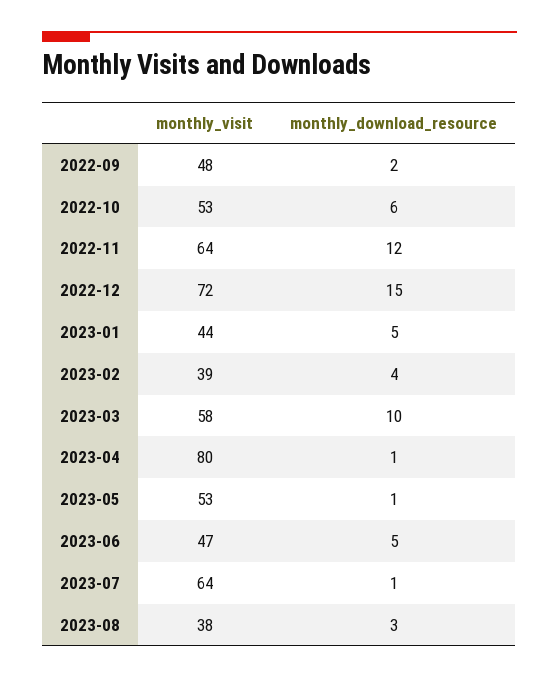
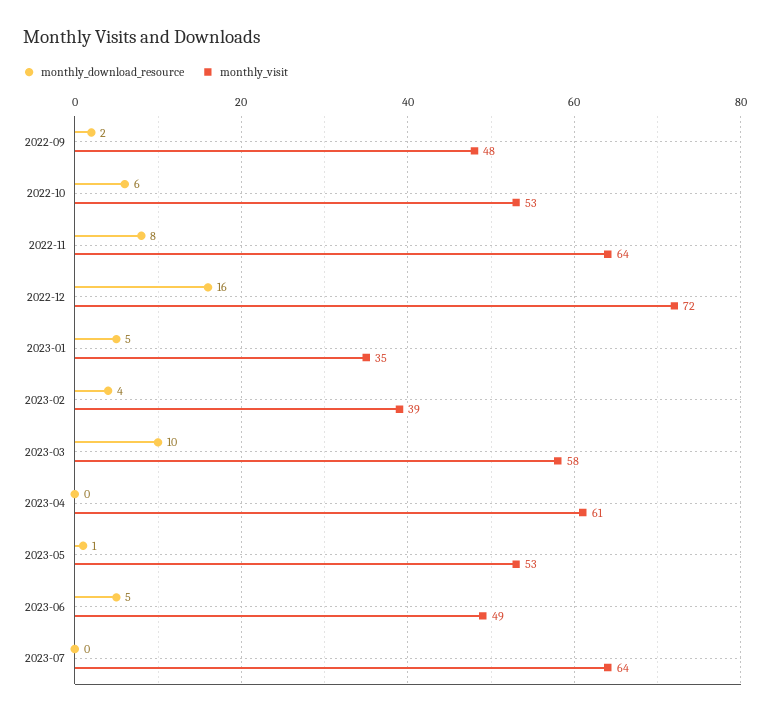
  {
    "monthly_visit": {
      "2022-09": 48,
      "2022-10": 53,
      "2022-11": 64,
      "2022-12": 72,
-     "2023-01": 44,
+     "2023-01": 35,
      "2023-02": 39,
      "2023-03": 58,
-     "2023-04": 80,
+     "2023-04": 61,
      "2023-05": 53,
-     "2023-06": 47,
+     "2023-06": 49,
-     "2023-07": 64,
+     "2023-07": 64
-     "2023-08": 38
    },
    "monthly_download_resource": {
      "2022-09": 2,
      "2022-10": 6,
-     "2022-11": 12,
+     "2022-11": 8,
-     "2022-12": 15,
+     "2022-12": 16,
      "2023-01": 5,
      "2023-02": 4,
      "2023-03": 10,
-     "2023-04": 1,
+     "2023-04": 0,
      "2023-05": 1,
      "2023-06": 5,
-     "2023-07": 1,
+     "2023-07": 0
-     "2023-08": 3
    }
  }

